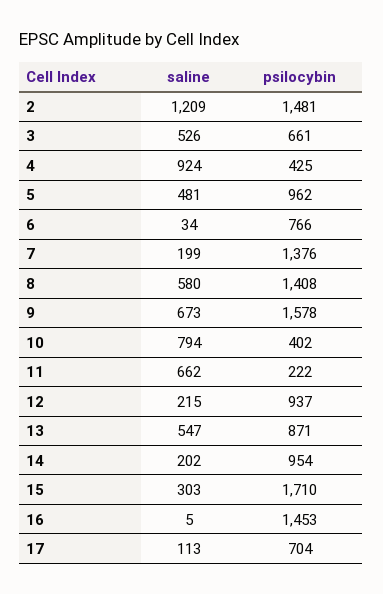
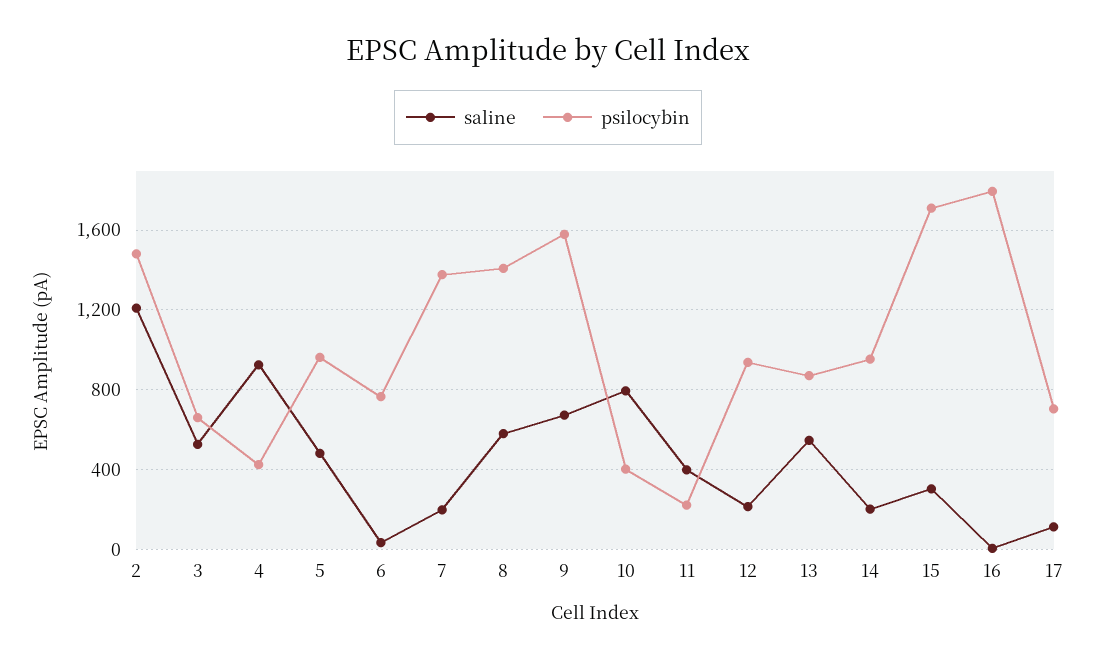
  {
    "saline": {
      "2": 1209,
      "3": 526,
      "4": 924,
      "5": 481,
      "6": 34,
      "7": 199,
      "8": 580,
      "9": 673,
      "10": 794,
-     "11": 662,
+     "11": 400,
      "12": 215,
      "13": 547,
      "14": 202,
      "15": 303,
      "16": 5,
      "17": 113
    },
    "psilocybin": {
      "2": 1481,
      "3": 661,
      "4": 425,
      "5": 962,
      "6": 766,
      "7": 1376,
      "8": 1408,
      "9": 1578,
      "10": 402,
      "11": 222,
      "12": 937,
      "13": 871,
      "14": 954,
      "15": 1710,
-     "16": 1453,
+     "16": 1800,
      "17": 704
    }
  }

